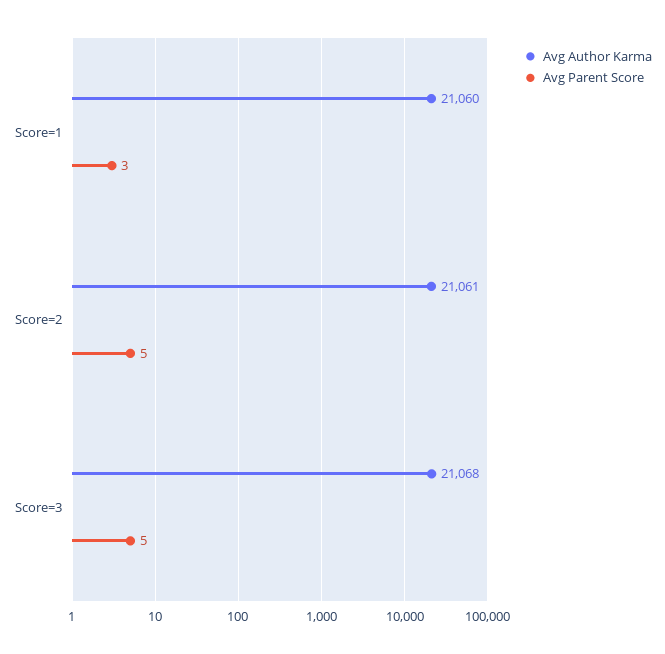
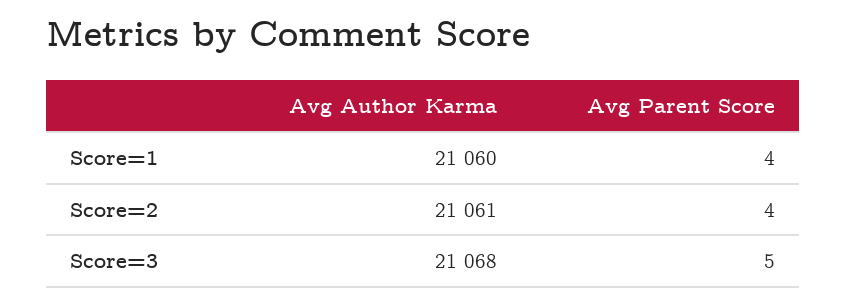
  {
    "Avg Author Karma": {
      "Score=1": 21060,
      "Score=2": 21061,
      "Score=3": 21068
    },
    "Avg Parent Score": {
-     "Score=1": 3,
+     "Score=1": 4,
-     "Score=2": 5,
+     "Score=2": 4,
      "Score=3": 5
    }
  }

